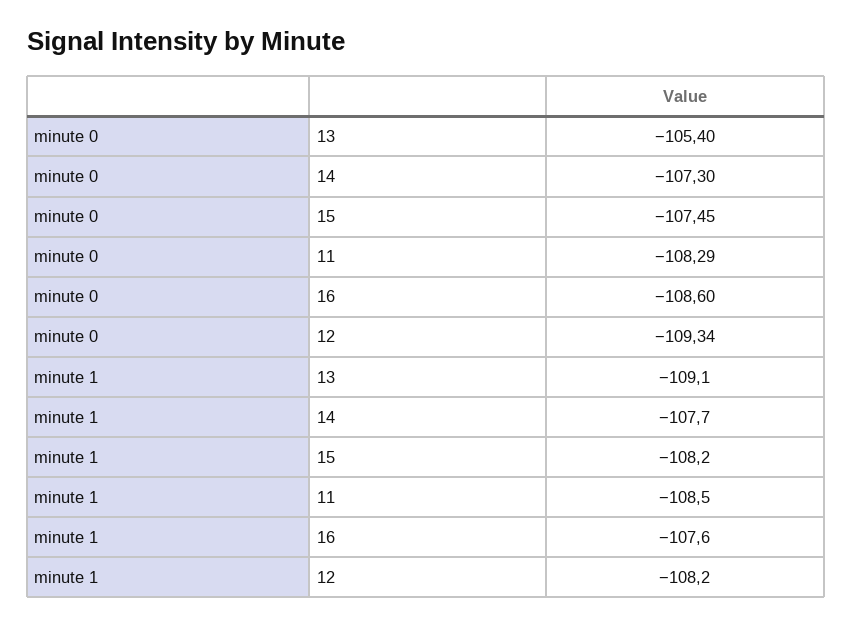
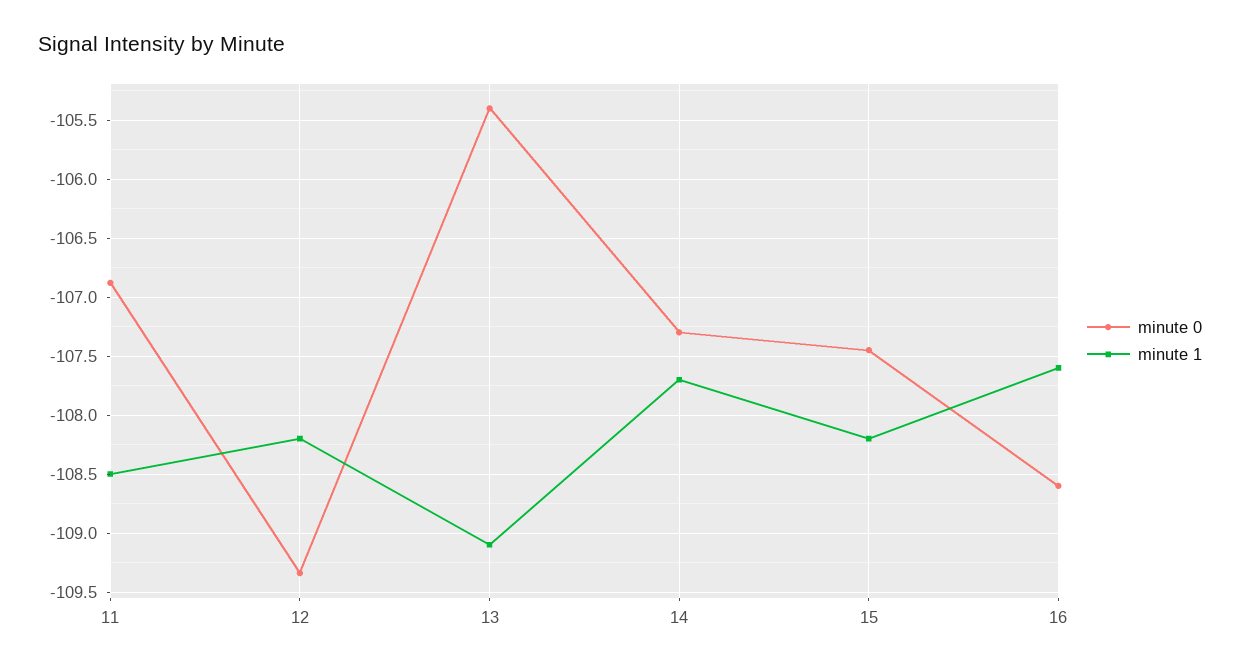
  {
    "minute 0": {
      "13": -105.4,
      "14": -107.3,
      "15": -107.45,
-     "11": -108.29,
+     "11": -106.9,
      "16": -108.6,
      "12": -109.34
    },
    "minute 1": {
      "13": -109.1,
      "14": -107.7,
      "15": -108.2,
      "11": -108.5,
      "16": -107.6,
      "12": -108.2
    }
  }

